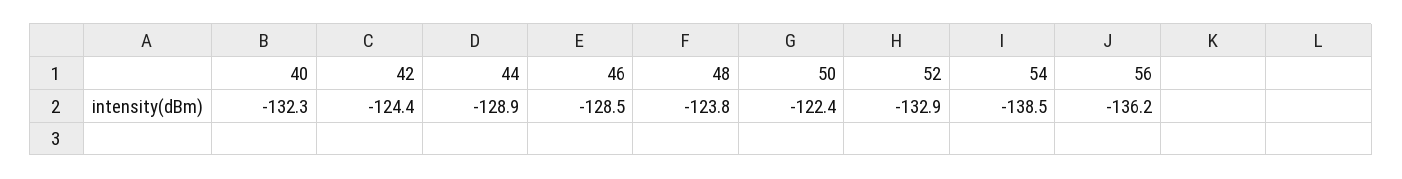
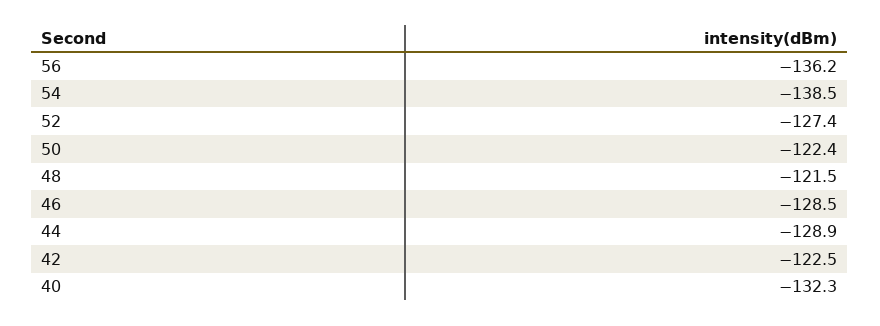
  {
    "40": -132.3,
-   "42": -124.4,
+   "42": -122.5,
    "44": -128.9,
    "46": -128.5,
-   "48": -123.8,
+   "48": -121.5,
    "50": -122.4,
-   "52": -132.9,
+   "52": -127.4,
    "54": -138.5,
    "56": -136.2
  }

